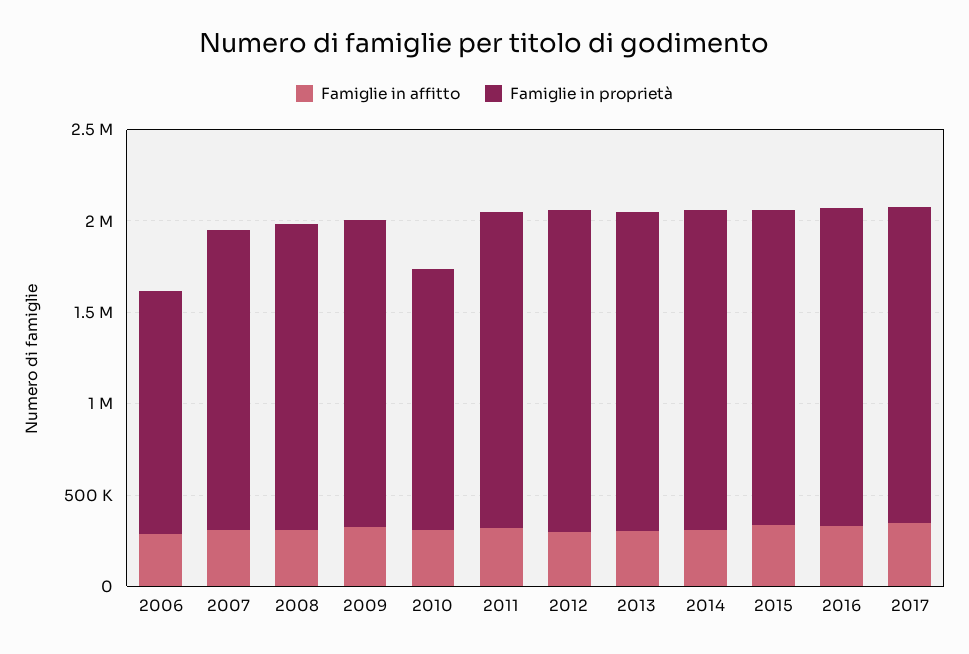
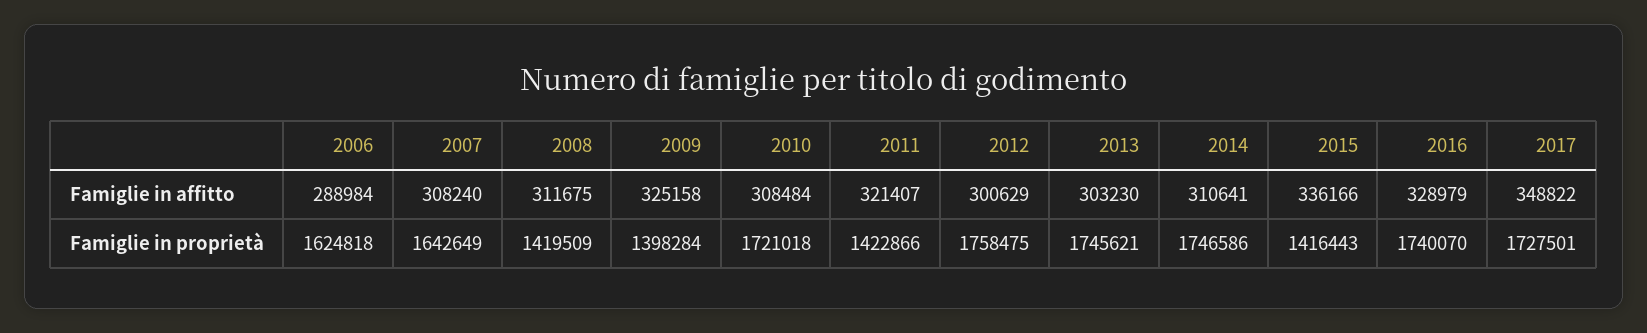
  {
    "Famiglie in affitto": {
      "2006": 288984,
      "2007": 308240,
      "2008": 311675,
      "2009": 325158,
      "2010": 308484,
      "2011": 321407,
      "2012": 300629,
      "2013": 303230,
      "2014": 310641,
      "2015": 336166,
      "2016": 328979,
      "2017": 348822
    },
    "Famiglie in proprietà": {
-     "2006": 1300000,
+     "2006": 1624818,
      "2007": 1642649,
-     "2008": 1700000,
+     "2008": 1419509,
-     "2009": 1700000,
+     "2009": 1398284,
-     "2010": 1400000,
+     "2010": 1721018,
-     "2011": 1700000,
+     "2011": 1422866,
      "2012": 1758475,
      "2013": 1745621,
      "2014": 1746586,
-     "2015": 1700000,
+     "2015": 1416443,
      "2016": 1740070,
      "2017": 1727501
    }
  }

